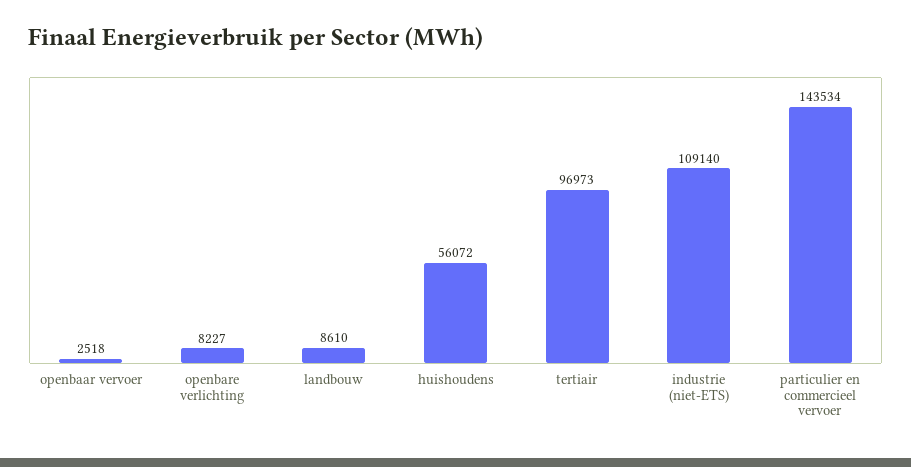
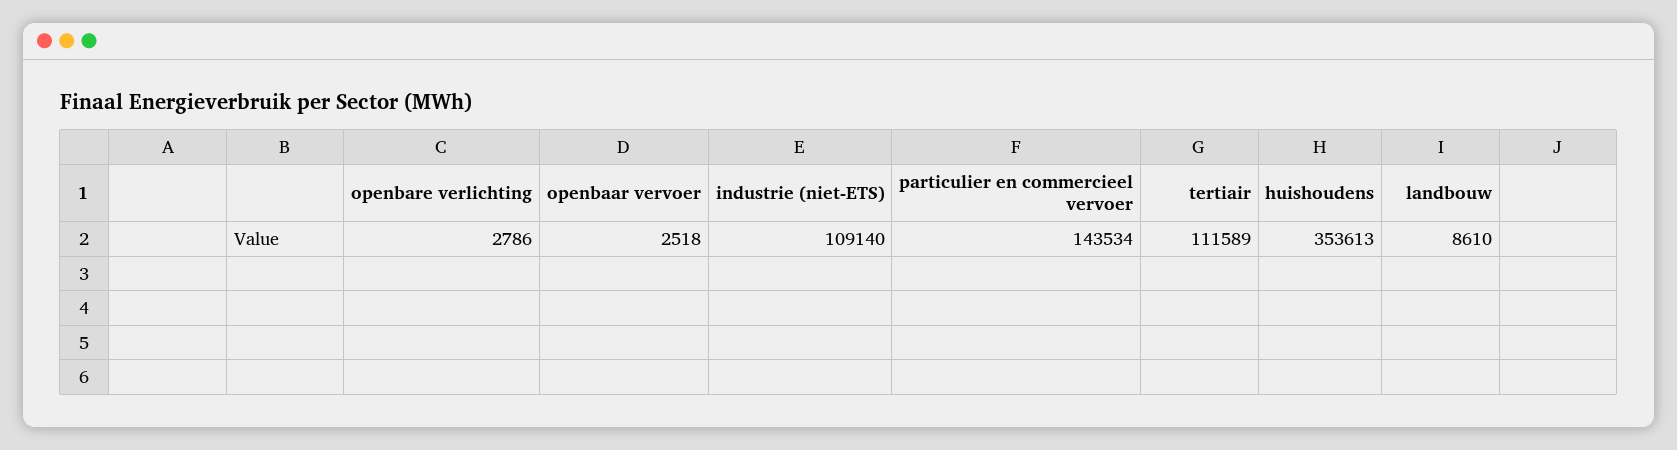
  {
    "openbaar vervoer": 2518,
-   "openbare verlichting": 8227,
+   "openbare verlichting": 2786,
    "landbouw": 8610,
-   "huishoudens": 56072,
+   "huishoudens": 353613,
-   "tertiair": 96973,
+   "tertiair": 111589,
    "industrie (niet-ETS)": 109140,
    "particulier en commercieel vervoer": 143534
  }

